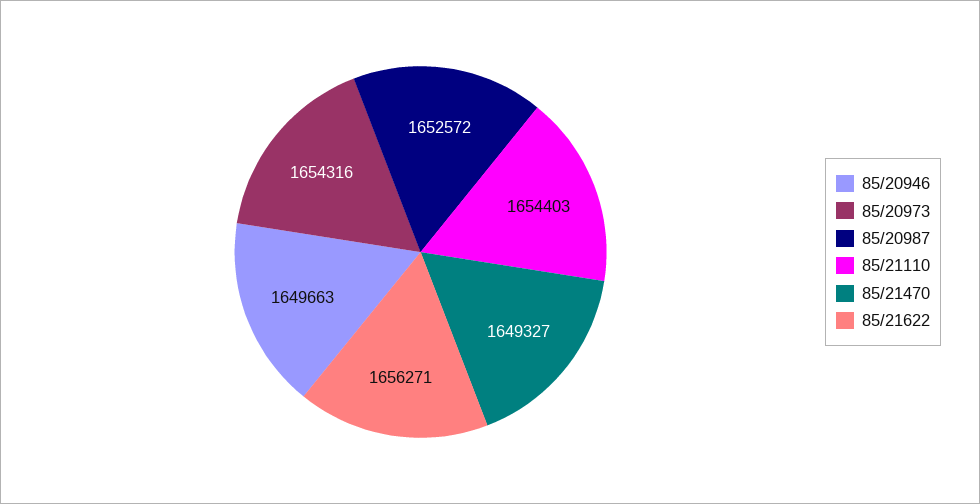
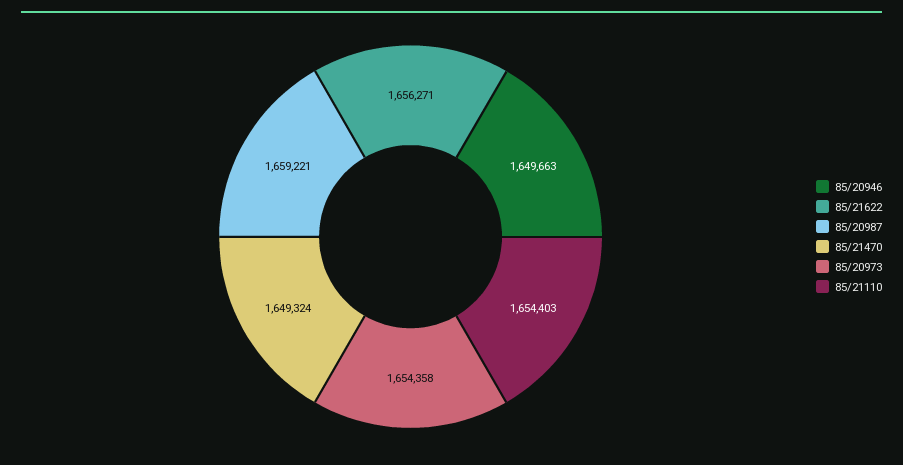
  {
    "85/20946": 1649663,
-   "85/20973": 1654316,
+   "85/20973": 1654358,
-   "85/20987": 1652572,
+   "85/20987": 1659221,
    "85/21110": 1654403,
-   "85/21470": 1649327,
+   "85/21470": 1649324,
    "85/21622": 1656271
  }

